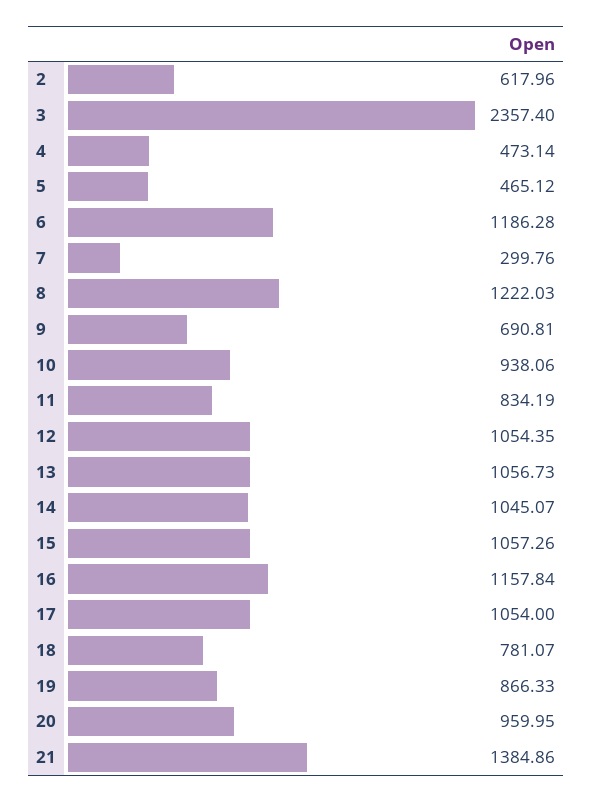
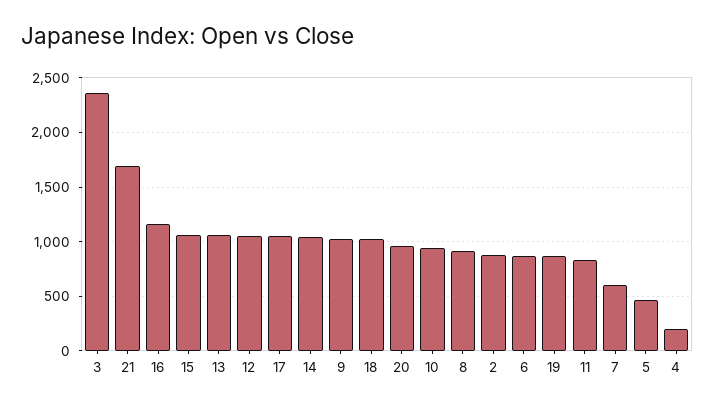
  {
-   "2": 617.96,
+   "2": 900,
    "3": 2357.4,
-   "4": 473.14,
+   "4": 200,
    "5": 465.12,
-   "6": 1186.28,
+   "6": 900,
-   "7": 299.76,
+   "7": 600,
-   "8": 1222.03,
+   "8": 900,
-   "9": 690.81,
+   "9": 1000,
    "10": 938.06,
    "11": 834.19,
    "12": 1054.35,
    "13": 1056.73,
    "14": 1045.07,
    "15": 1057.26,
    "16": 1157.84,
    "17": 1054,
-   "18": 781.07,
+   "18": 1000,
    "19": 866.33,
    "20": 959.95,
-   "21": 1384.86
+   "21": 1700
  }

